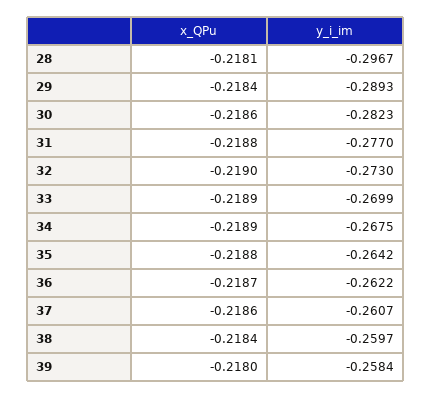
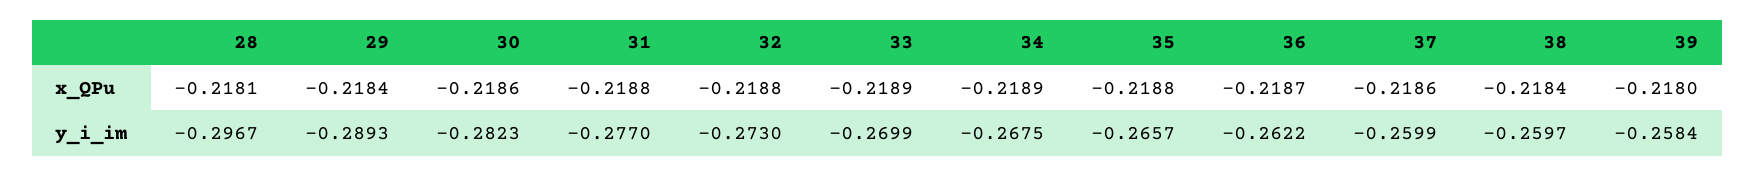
  {
    "x_QPu": {
      "28": -0.2181,
      "29": -0.2184,
      "30": -0.2186,
      "31": -0.2188,
-     "32": -0.219,
+     "32": -0.2188,
      "33": -0.2189,
      "34": -0.2189,
      "35": -0.2188,
      "36": -0.2187,
      "37": -0.2186,
      "38": -0.2184,
      "39": -0.218
    },
    "y_i_im": {
      "28": -0.2967,
      "29": -0.2893,
      "30": -0.2823,
      "31": -0.277,
      "32": -0.273,
      "33": -0.2699,
      "34": -0.2675,
-     "35": -0.2642,
+     "35": -0.2657,
      "36": -0.2622,
-     "37": -0.2607,
+     "37": -0.2599,
      "38": -0.2597,
      "39": -0.2584
    }
  }

